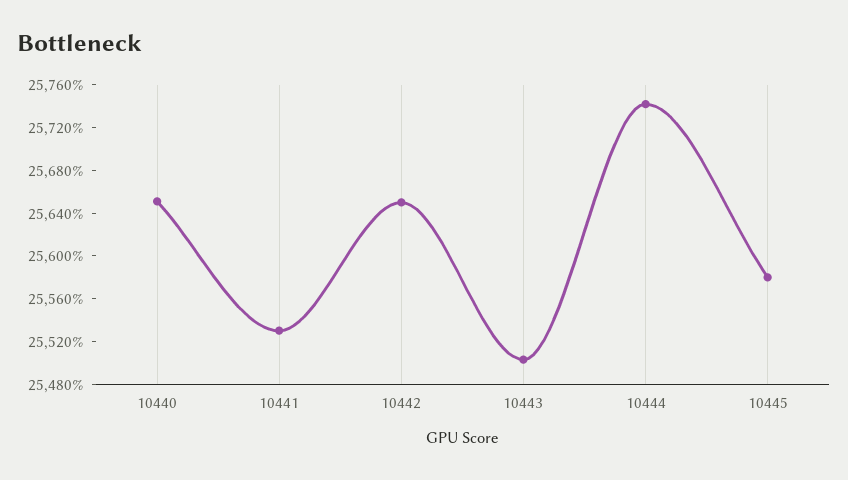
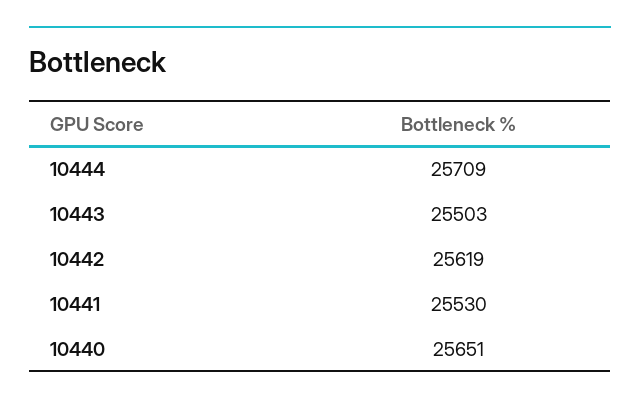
  {
    "10440": 25651,
    "10441": 25530,
-   "10442": 25650,
+   "10442": 25619,
    "10443": 25503,
-   "10444": 25740,
+   "10444": 25709
-   "10445": 25580
  }

